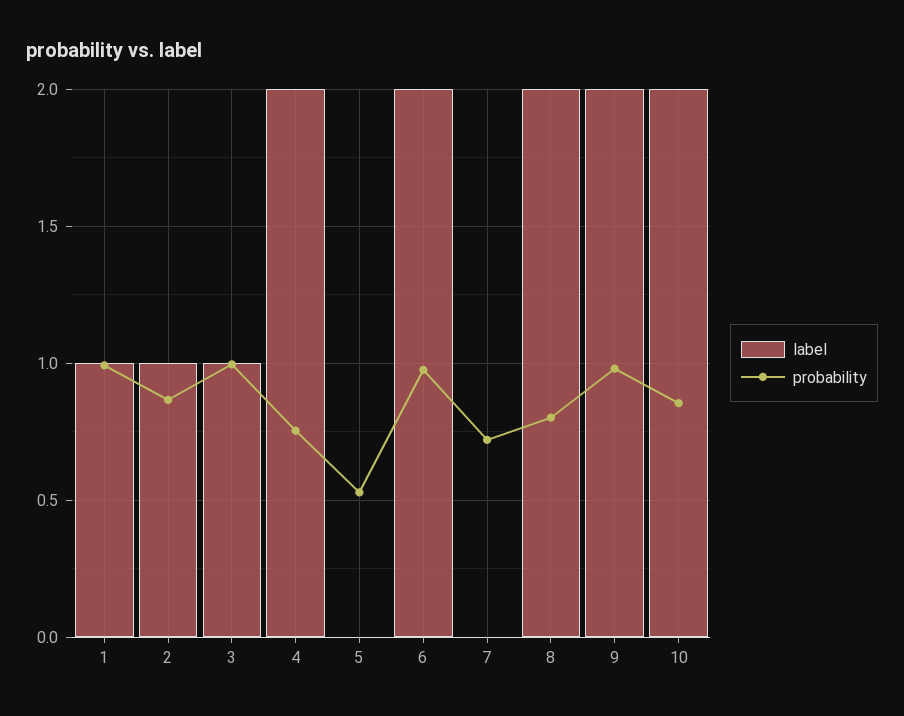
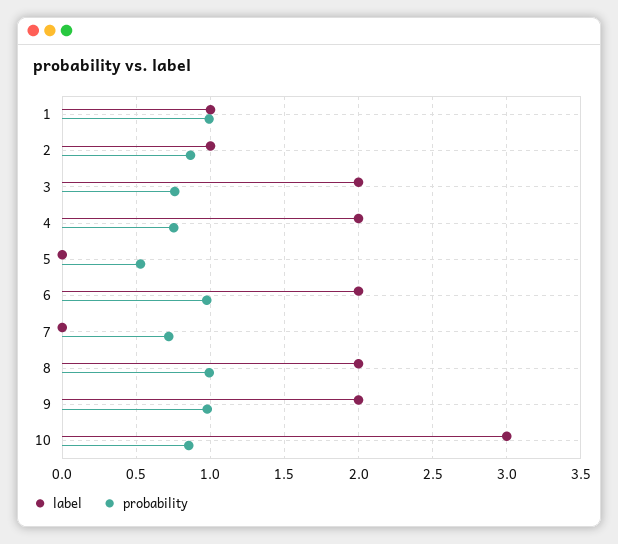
  {
    "label": {
      "1": 1,
      "2": 1,
-     "3": 1,
+     "3": 2,
      "4": 2,
      "5": 0,
      "6": 2,
      "7": 0,
      "8": 2,
      "9": 2,
-     "10": 2
+     "10": 3
    },
    "probability": {
      "1": 1,
      "2": 0.85,
-     "3": 1,
+     "3": 0.75,
      "4": 0.75,
      "5": 0.55,
      "6": 0.95,
      "7": 0.7,
-     "8": 0.8,
+     "8": 1,
      "9": 1,
      "10": 0.85
    }
  }

